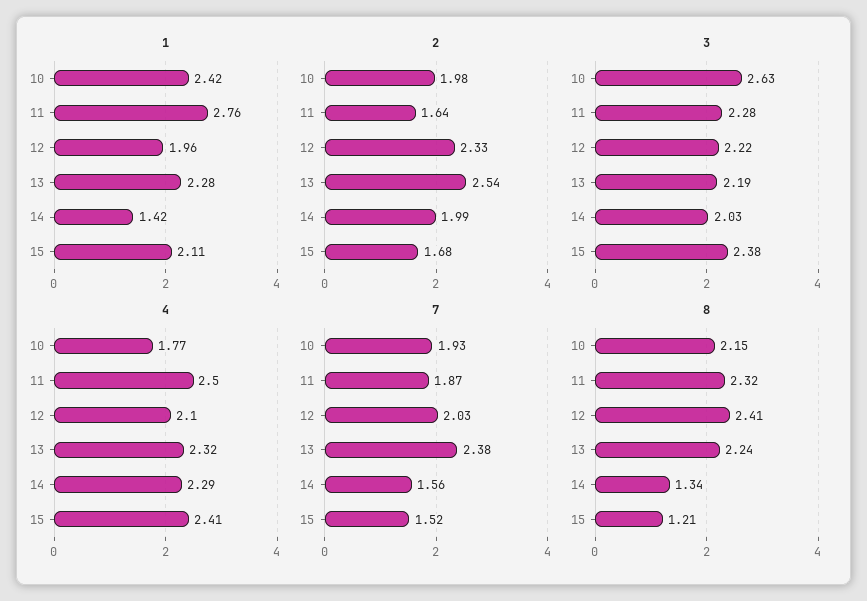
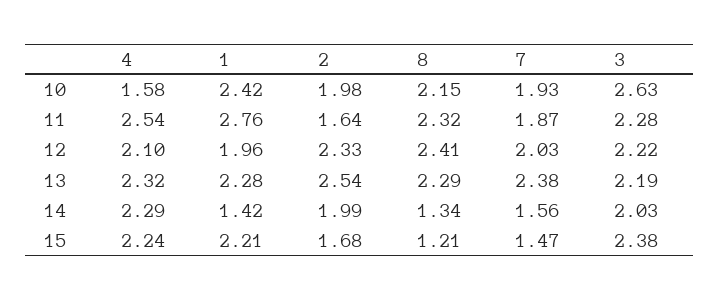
  {
    "1": {
      "10": 2.42,
      "11": 2.76,
      "12": 1.96,
      "13": 2.28,
      "14": 1.42,
-     "15": 2.11
+     "15": 2.21
    },
    "2": {
      "10": 1.98,
      "11": 1.64,
      "12": 2.33,
      "13": 2.54,
      "14": 1.99,
      "15": 1.68
    },
    "3": {
      "10": 2.63,
      "11": 2.28,
      "12": 2.22,
      "13": 2.19,
      "14": 2.03,
      "15": 2.38
    },
    "4": {
-     "10": 1.77,
+     "10": 1.58,
-     "11": 2.5,
+     "11": 2.54,
      "12": 2.1,
      "13": 2.32,
      "14": 2.29,
-     "15": 2.41
+     "15": 2.24
    },
    "7": {
      "10": 1.93,
      "11": 1.87,
      "12": 2.03,
      "13": 2.38,
      "14": 1.56,
-     "15": 1.52
+     "15": 1.47
    },
    "8": {
      "10": 2.15,
      "11": 2.32,
      "12": 2.41,
-     "13": 2.24,
+     "13": 2.29,
      "14": 1.34,
      "15": 1.21
    }
  }

